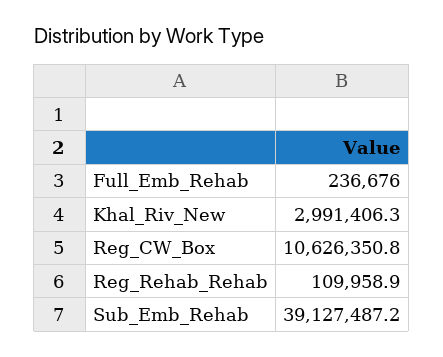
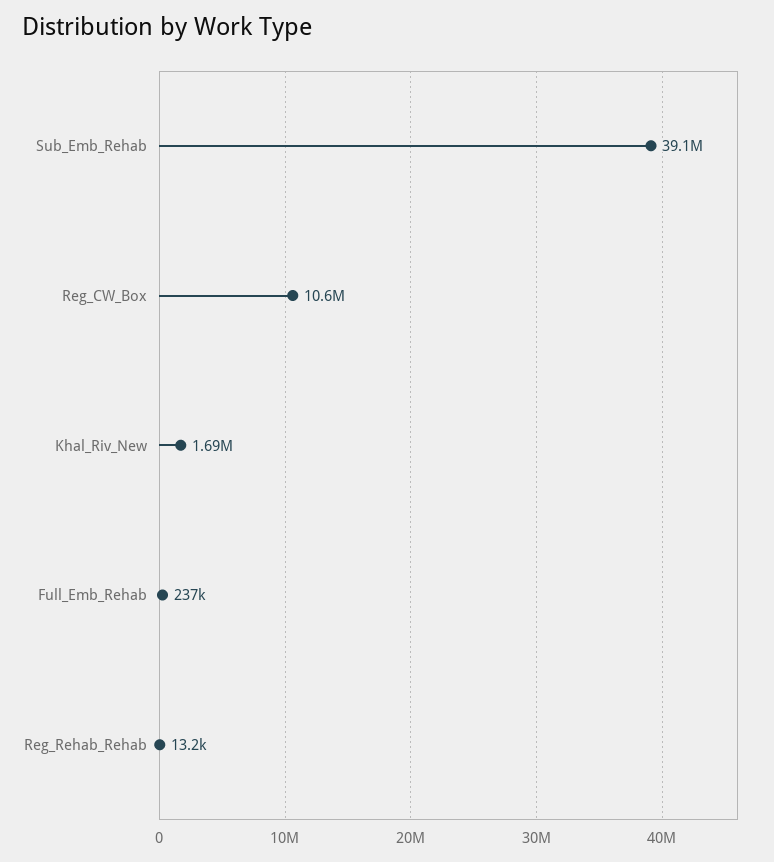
  {
    "Full_Emb_Rehab": 236676,
-   "Khal_Riv_New": 2991406.3,
+   "Khal_Riv_New": 1690000,
    "Reg_CW_Box": 10626350.8,
-   "Reg_Rehab_Rehab": 109958.9,
+   "Reg_Rehab_Rehab": 13200,
    "Sub_Emb_Rehab": 39127487.2
  }

